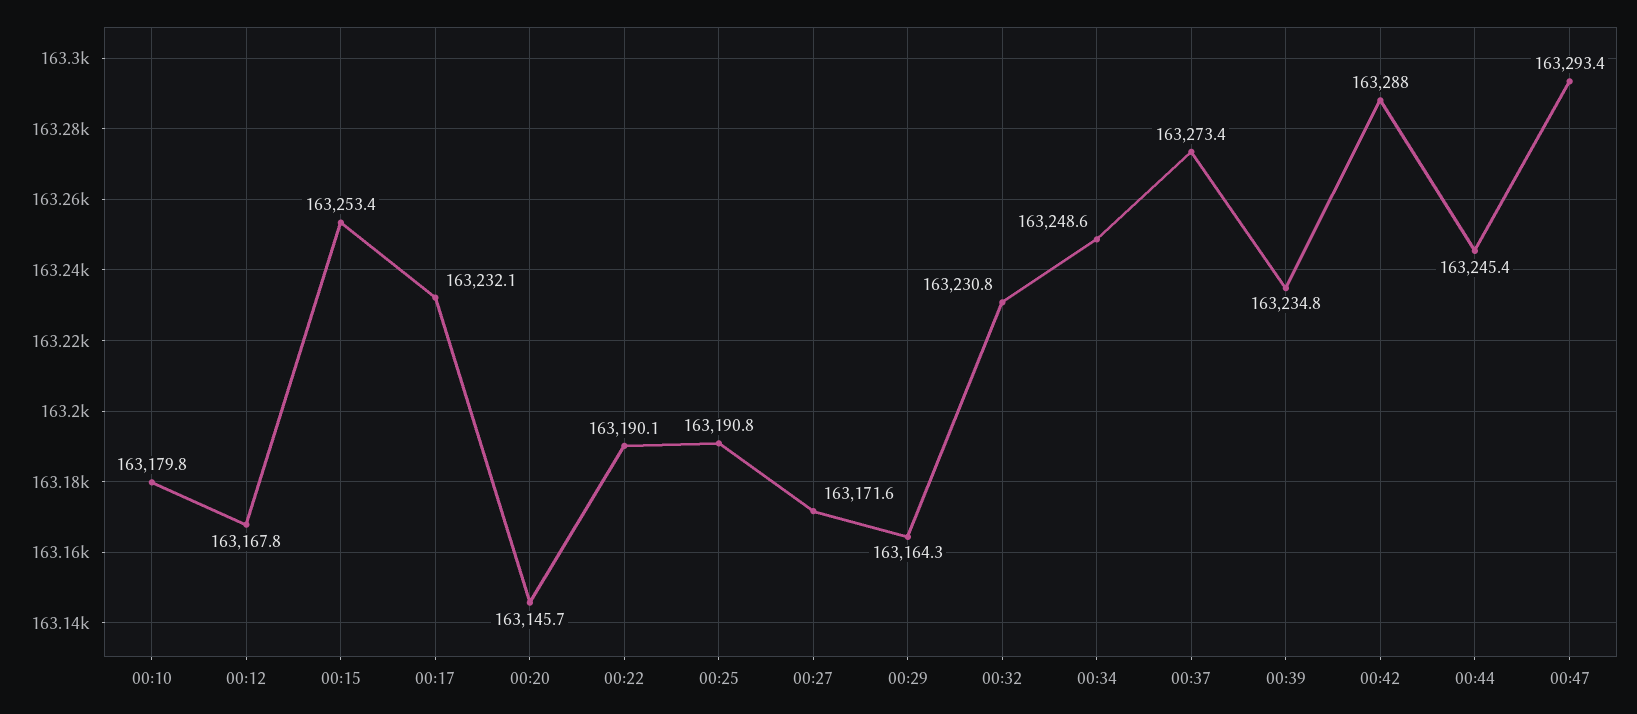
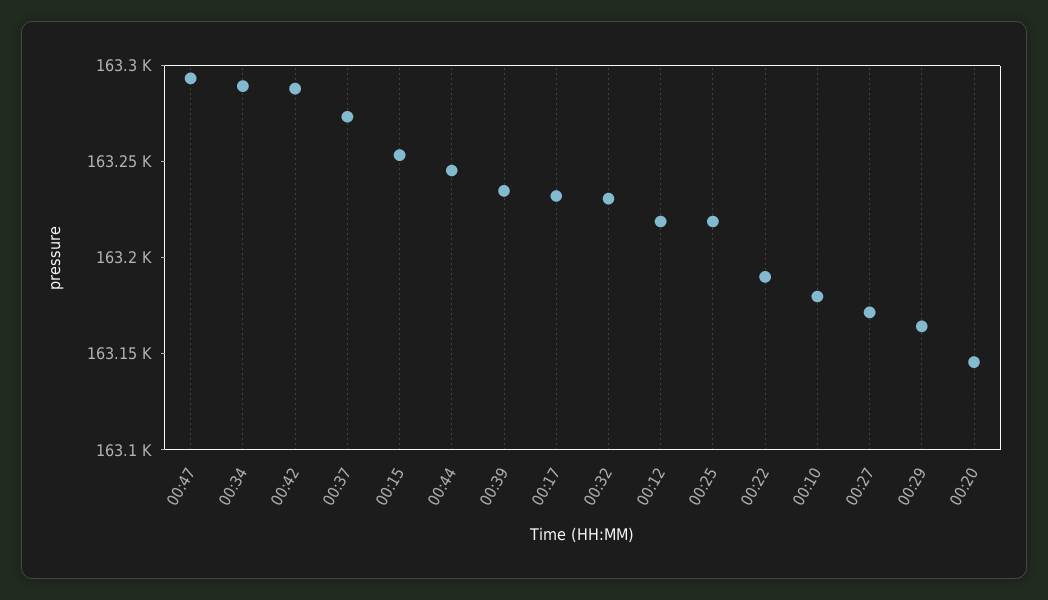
  {
    "00:10": 163179.8,
-   "00:12": 163167.8,
+   "00:12": 163220,
    "00:15": 163253.4,
    "00:17": 163232.1,
    "00:20": 163145.7,
    "00:22": 163190.1,
-   "00:25": 163190.8,
+   "00:25": 163220,
    "00:27": 163171.6,
    "00:29": 163164.3,
    "00:32": 163230.8,
-   "00:34": 163248.6,
+   "00:34": 163290,
    "00:37": 163273.4,
    "00:39": 163234.8,
    "00:42": 163288,
    "00:44": 163245.4,
    "00:47": 163293.4
  }

